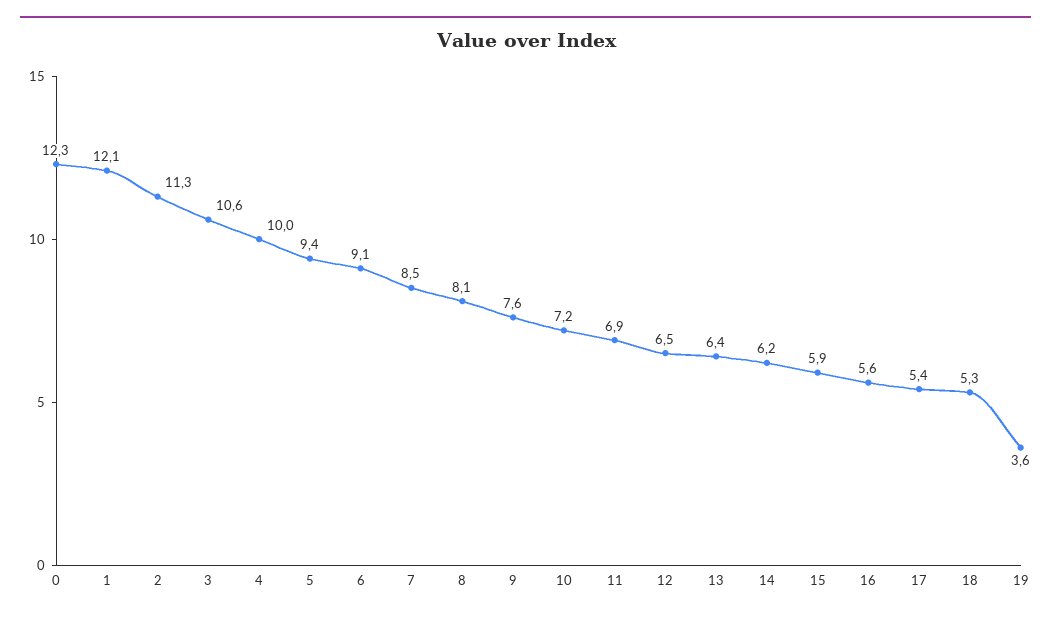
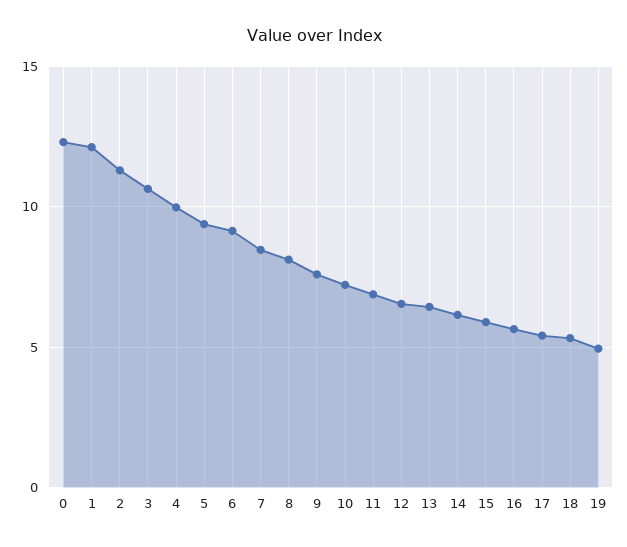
  {
    "0": 12.3,
    "1": 12.1,
    "2": 11.3,
    "3": 10.6,
    "4": 10,
    "5": 9.4,
    "6": 9.1,
    "7": 8.5,
    "8": 8.1,
    "9": 7.6,
    "10": 7.2,
    "11": 6.9,
    "12": 6.5,
    "13": 6.4,
    "14": 6.2,
    "15": 5.9,
    "16": 5.6,
    "17": 5.4,
    "18": 5.3,
-   "19": 3.6
+   "19": 5
  }

